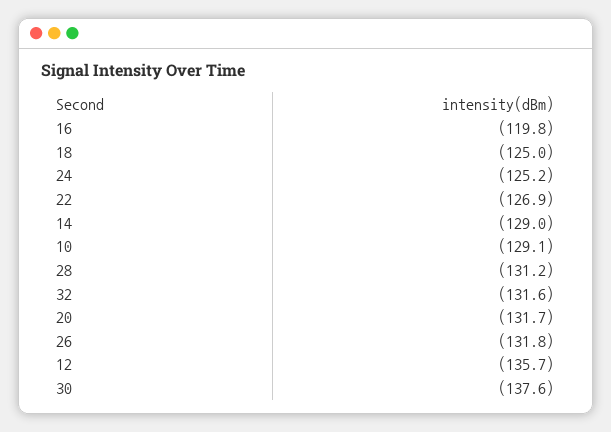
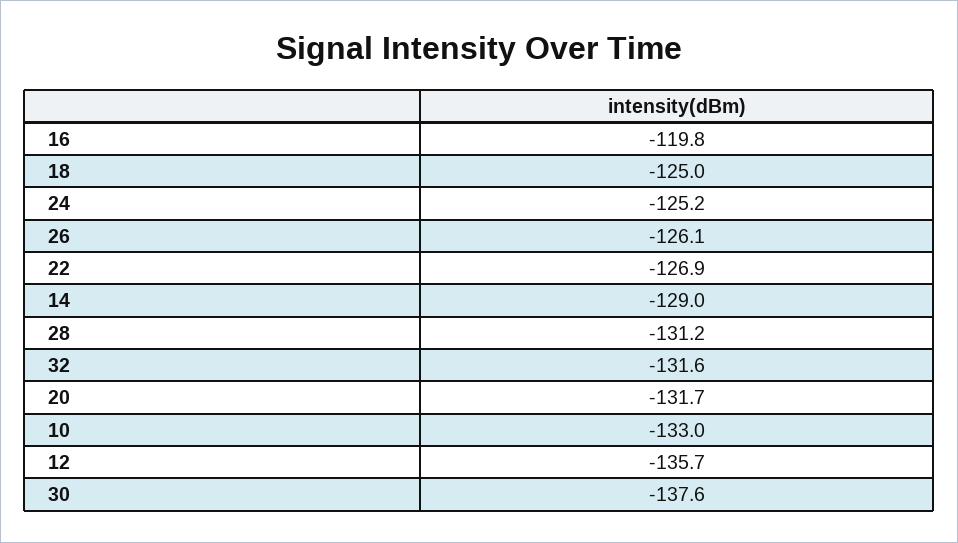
  {
    "16": -119.8,
    "18": -125,
    "24": -125.2,
    "22": -126.9,
    "14": -129,
-   "10": -129.1,
+   "10": -133,
    "28": -131.2,
    "32": -131.6,
    "20": -131.7,
-   "26": -131.8,
+   "26": -126.1,
    "12": -135.7,
    "30": -137.6
  }

